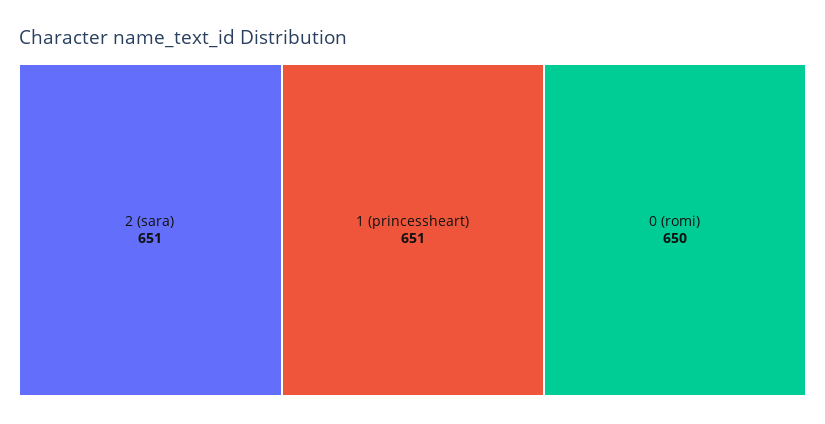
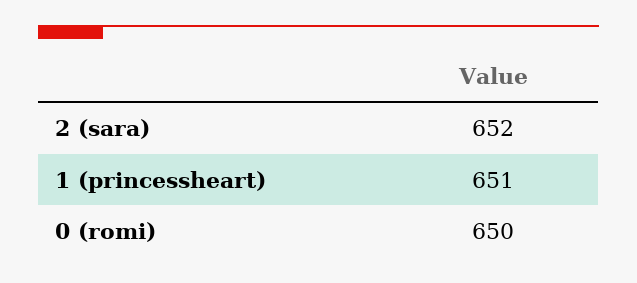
  {
-   "2 (sara)": 651,
+   "2 (sara)": 652,
    "1 (princessheart)": 651,
    "0 (romi)": 650
  }

